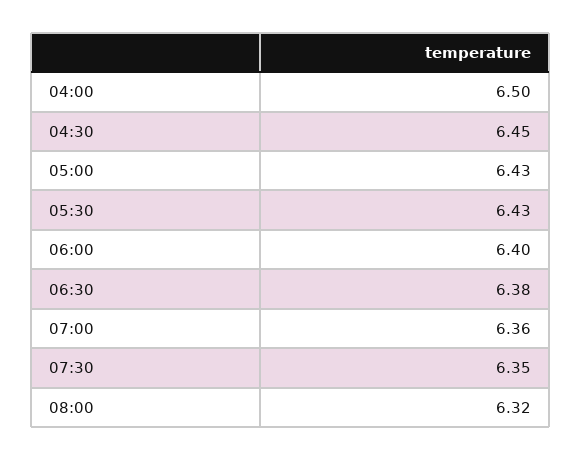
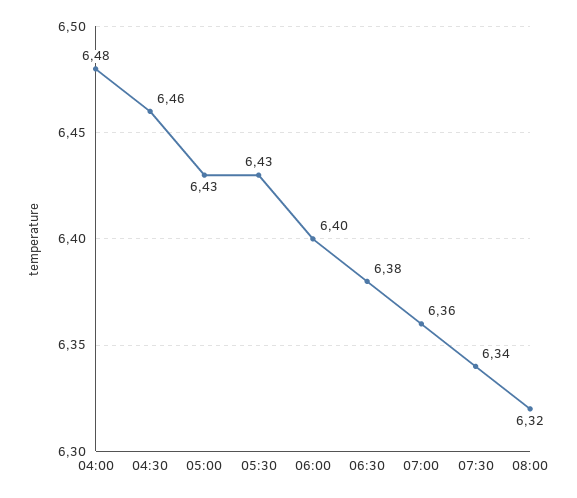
  {
-   "04:00": 6.5,
+   "04:00": 6.48,
-   "04:30": 6.45,
+   "04:30": 6.46,
    "05:00": 6.43,
    "05:30": 6.43,
    "06:00": 6.4,
    "06:30": 6.38,
    "07:00": 6.36,
-   "07:30": 6.35,
+   "07:30": 6.34,
    "08:00": 6.32
  }

